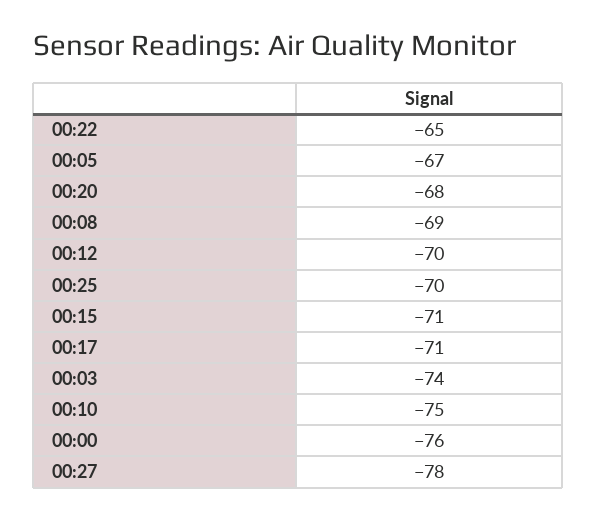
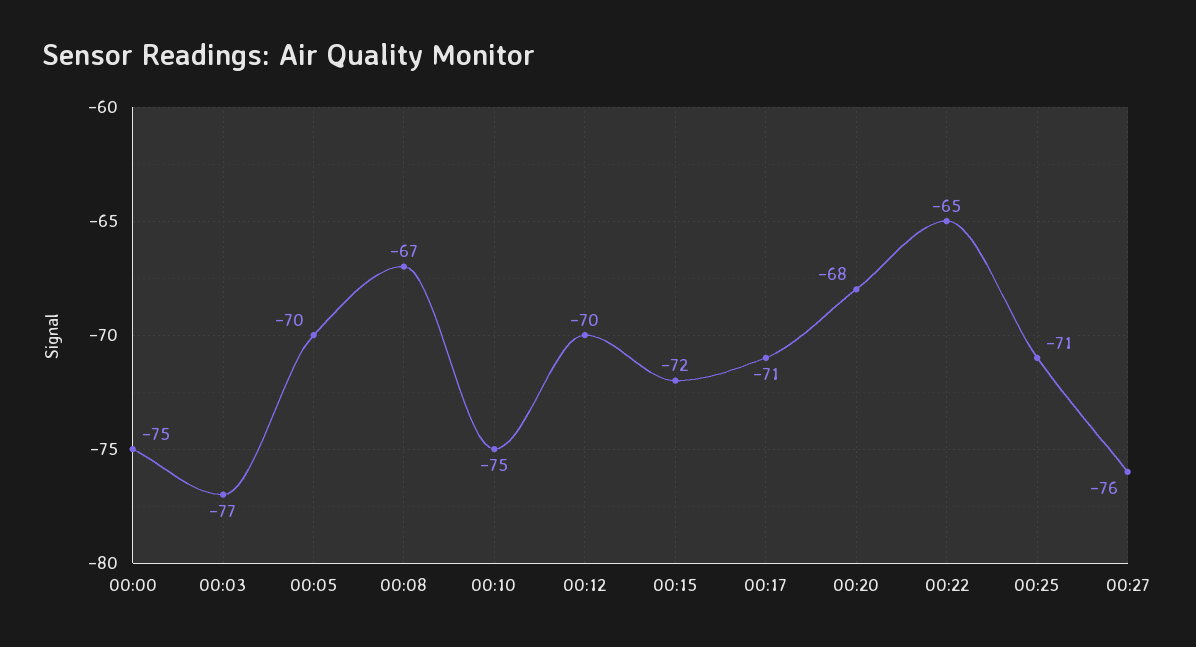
  {
    "00:22": -65,
-   "00:05": -67,
+   "00:05": -70,
    "00:20": -68,
-   "00:08": -69,
+   "00:08": -67,
    "00:12": -70,
-   "00:25": -70,
+   "00:25": -71,
-   "00:15": -71,
+   "00:15": -72,
    "00:17": -71,
-   "00:03": -74,
+   "00:03": -77,
    "00:10": -75,
-   "00:00": -76,
+   "00:00": -75,
-   "00:27": -78
+   "00:27": -76
  }

